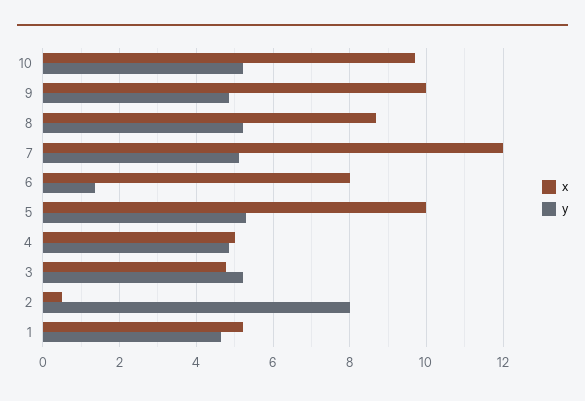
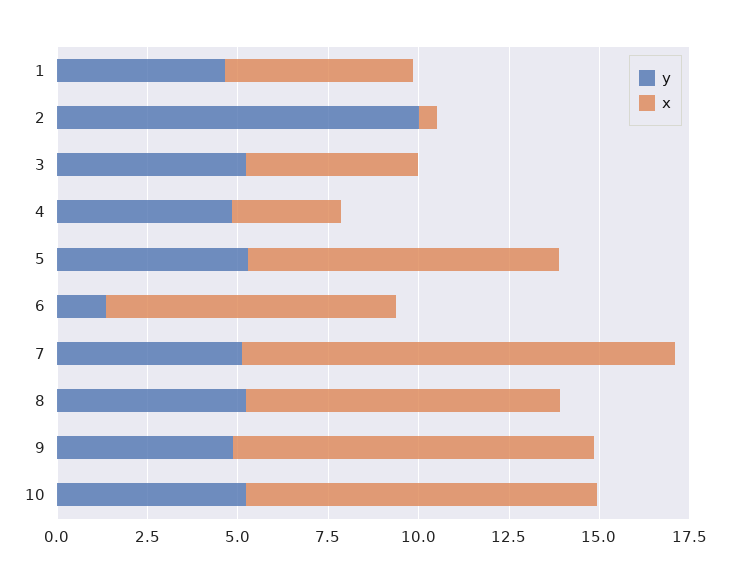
  {
    "x": {
      "10": 9.8,
      "9": 10,
      "8": 8.6,
      "7": 12,
      "6": 8,
-     "5": 10,
+     "5": 8.5,
-     "4": 5,
+     "4": 3,
      "3": 4.8,
      "2": 0.6,
      "1": 5.2
    },
    "y": {
      "10": 5.2,
      "9": 4.8,
      "8": 5.2,
      "7": 5.2,
      "6": 1.4,
      "5": 5.2,
      "4": 4.8,
      "3": 5.2,
-     "2": 8,
+     "2": 10,
      "1": 4.6
    }
  }

